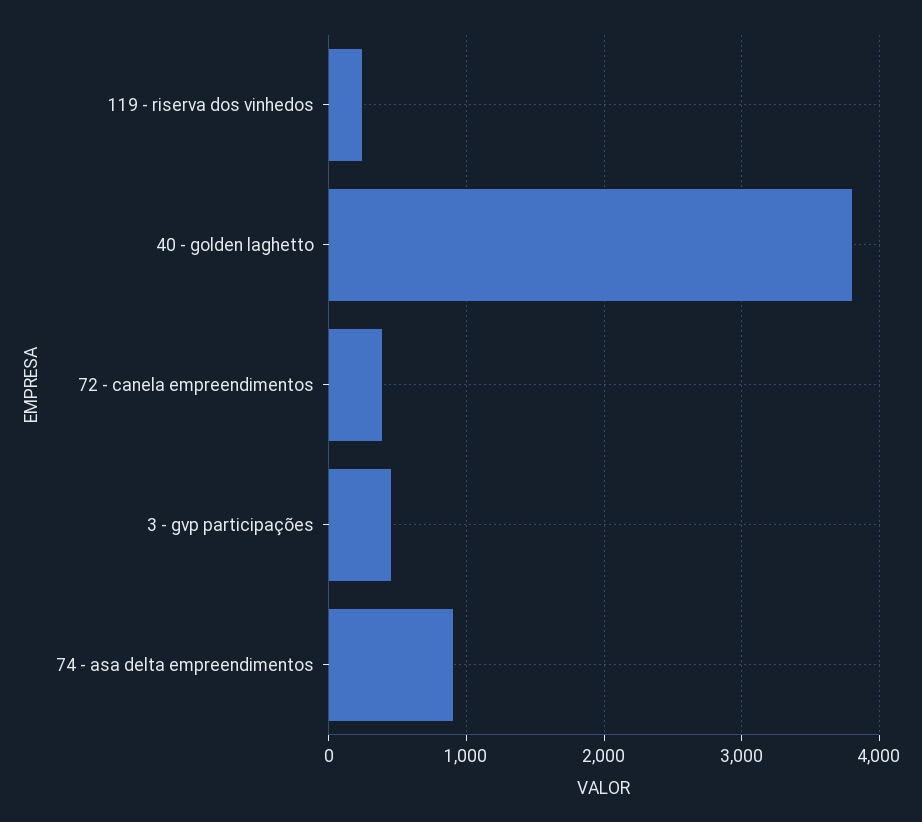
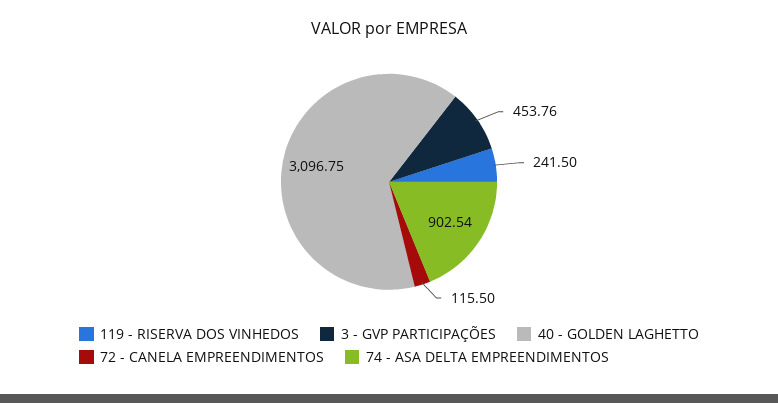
  {
    "119 - riserva dos vinhedos": 241.5,
-   "40 - golden laghetto": 3800,
+   "40 - golden laghetto": 3096.75,
-   "72 - canela empreendimentos": 400,
+   "72 - canela empreendimentos": 115.5,
    "3 - gvp participações": 453.76,
    "74 - asa delta empreendimentos": 902.54
  }

